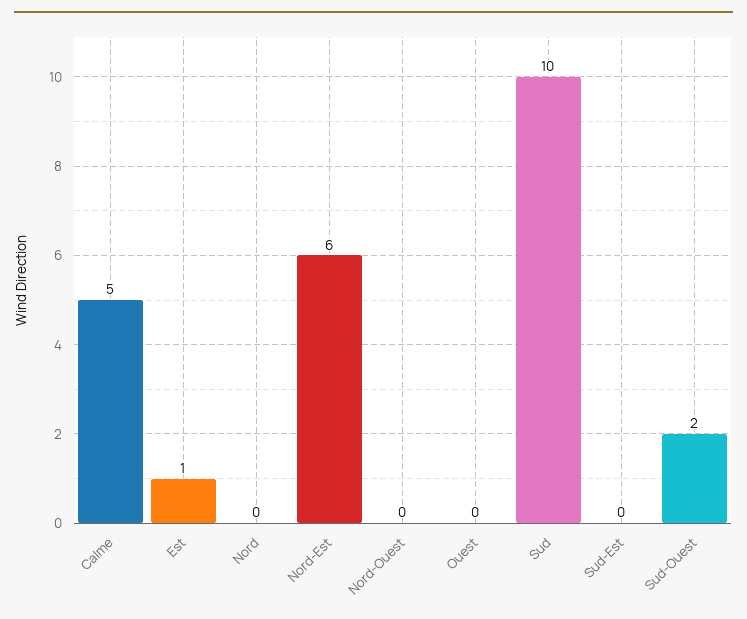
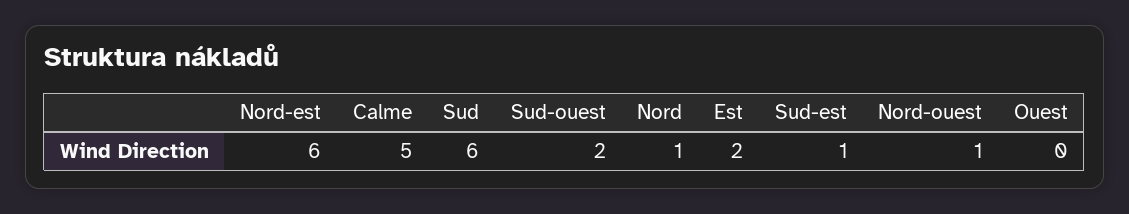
  {
    "Calme": 5,
-   "Est": 1,
+   "Est": 2,
-   "Nord": 0,
+   "Nord": 1,
    "Nord-Est": 6,
-   "Nord-Ouest": 0,
+   "Nord-Ouest": 1,
    "Ouest": 0,
-   "Sud": 10,
+   "Sud": 6,
-   "Sud-Est": 0,
+   "Sud-Est": 1,
    "Sud-Ouest": 2
  }

